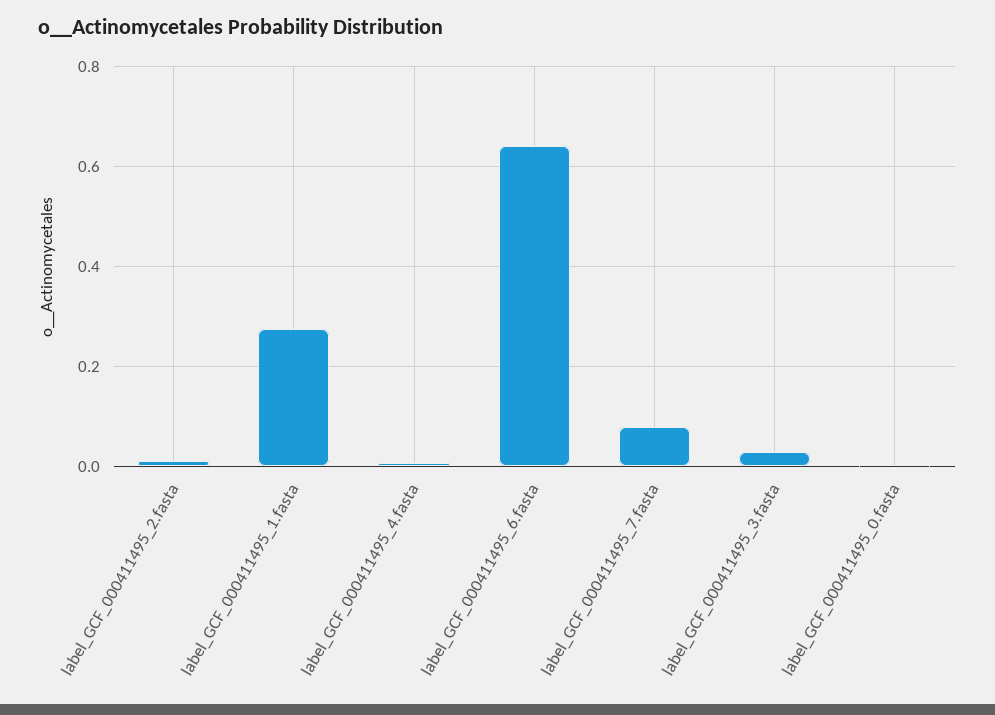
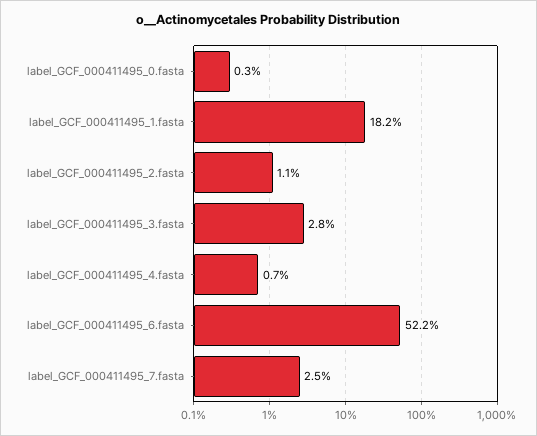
  {
    "label_GCF_000411495_2.fasta": 0.011,
-   "label_GCF_000411495_1.fasta": 0.28,
+   "label_GCF_000411495_1.fasta": 0.182,
    "label_GCF_000411495_4.fasta": 0.007,
-   "label_GCF_000411495_6.fasta": 0.64,
+   "label_GCF_000411495_6.fasta": 0.522,
-   "label_GCF_000411495_7.fasta": 0.08,
+   "label_GCF_000411495_7.fasta": 0.025,
    "label_GCF_000411495_3.fasta": 0.028,
    "label_GCF_000411495_0.fasta": 0.003
  }

